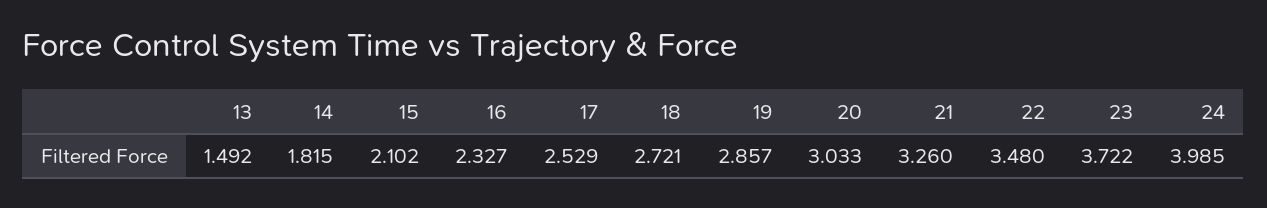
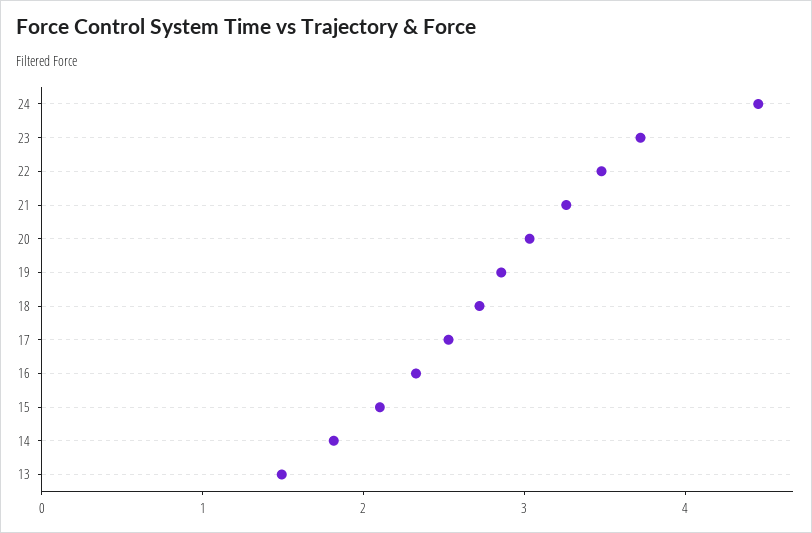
  {
    "13": 1.492,
    "14": 1.815,
    "15": 2.102,
    "16": 2.327,
    "17": 2.529,
    "18": 2.721,
    "19": 2.857,
    "20": 3.033,
    "21": 3.26,
    "22": 3.48,
    "23": 3.722,
-   "24": 3.985
+   "24": 4.4
  }

